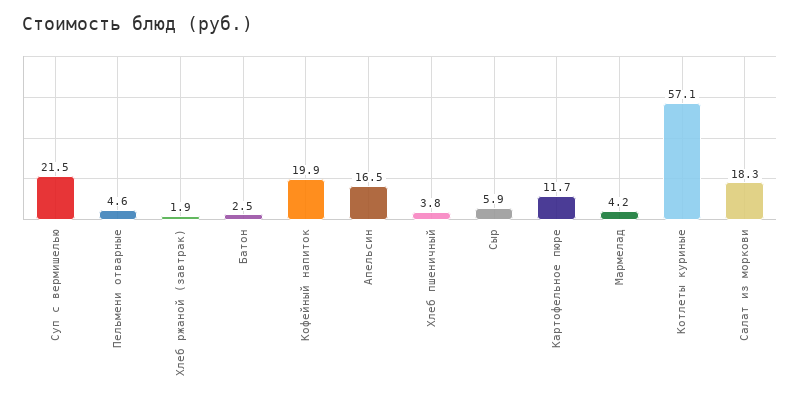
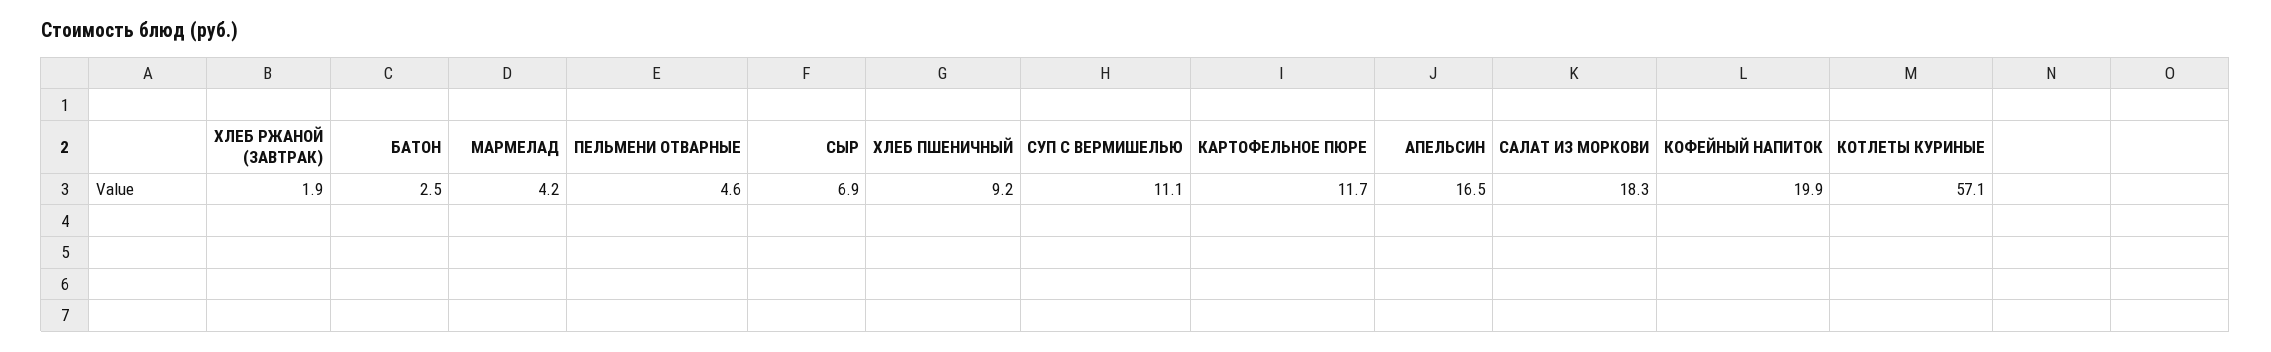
  {
-   "Суп с вермишелью": 21.5,
+   "Суп с вермишелью": 11.1,
    "Пельмени отварные": 4.6,
    "Хлеб ржаной (завтрак)": 1.9,
    "Батон": 2.5,
    "Кофейный напиток": 19.9,
    "Апельсин": 16.5,
-   "Хлеб пшеничный": 3.8,
+   "Хлеб пшеничный": 9.2,
-   "Сыр": 5.9,
+   "Сыр": 6.9,
    "Картофельное пюре": 11.7,
    "Мармелад": 4.2,
    "Котлеты куриные": 57.1,
    "Салат из моркови": 18.3
  }

